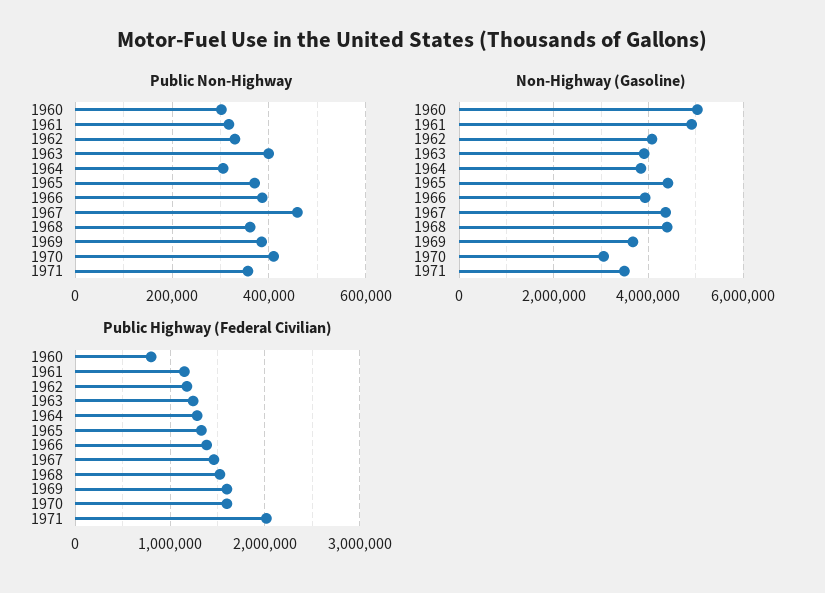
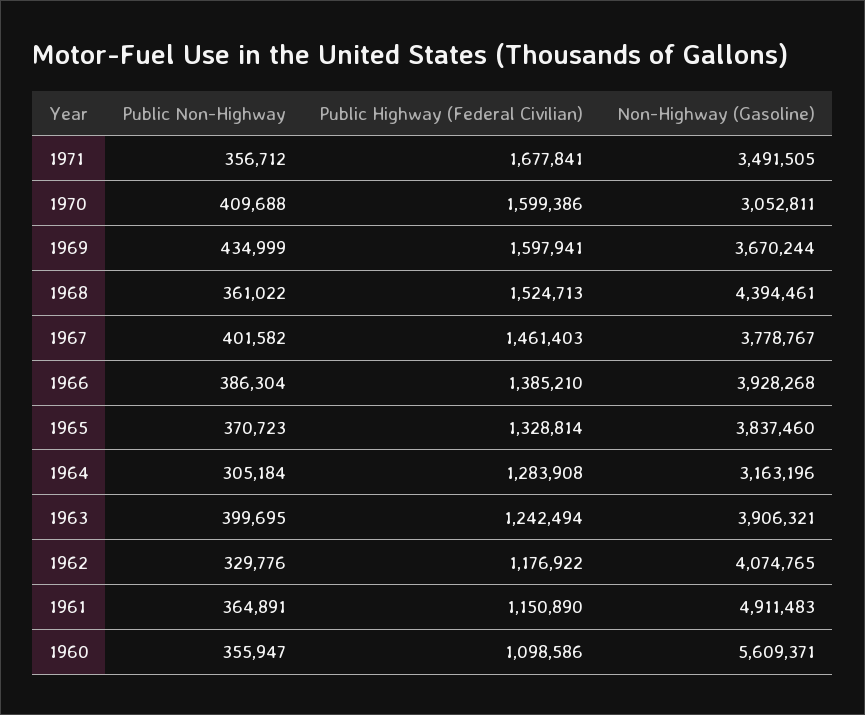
  {
    "Public Non-Highway": {
-     "1960": 300000,
+     "1960": 355947,
-     "1961": 320000,
+     "1961": 364891,
      "1962": 329776,
      "1963": 399695,
      "1964": 305184,
      "1965": 370723,
      "1966": 386304,
-     "1967": 460000,
+     "1967": 401582,
      "1968": 361022,
-     "1969": 380000,
+     "1969": 434999,
      "1970": 409688,
      "1971": 356712
    },
    "Non-Highway (Gasoline)": {
-     "1960": 5000000,
+     "1960": 5609371,
      "1961": 4911483,
      "1962": 4074765,
      "1963": 3906321,
-     "1964": 3800000,
+     "1964": 3163196,
-     "1965": 4400000,
+     "1965": 3837460,
      "1966": 3928268,
-     "1967": 4400000,
+     "1967": 3778767,
      "1968": 4394461,
      "1969": 3670244,
      "1970": 3052811,
      "1971": 3491505
    },
    "Public Highway (Federal Civilian)": {
-     "1960": 800000,
+     "1960": 1098586,
      "1961": 1150890,
      "1962": 1176922,
      "1963": 1242494,
      "1964": 1283908,
      "1965": 1328814,
      "1966": 1385210,
      "1967": 1461403,
      "1968": 1524713,
      "1969": 1597941,
      "1970": 1599386,
-     "1971": 2000000
+     "1971": 1677841
    }
  }

